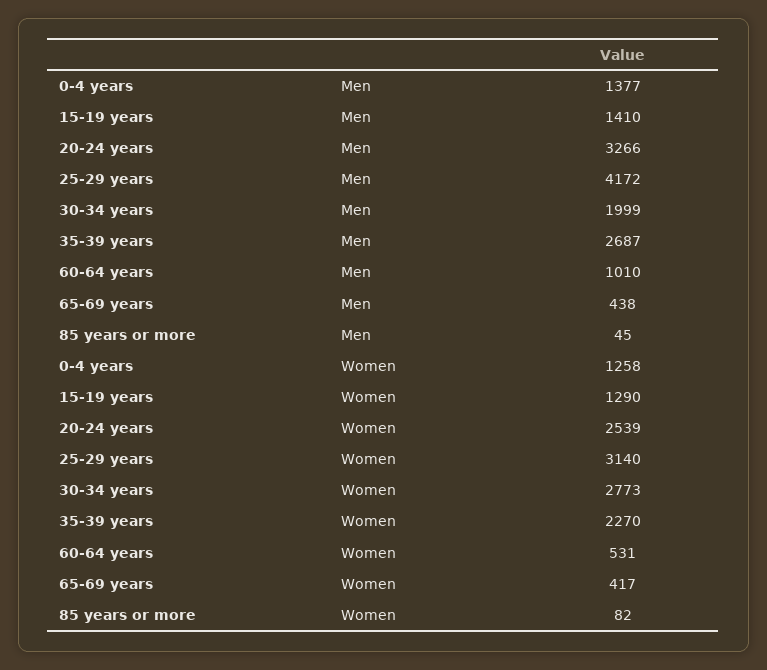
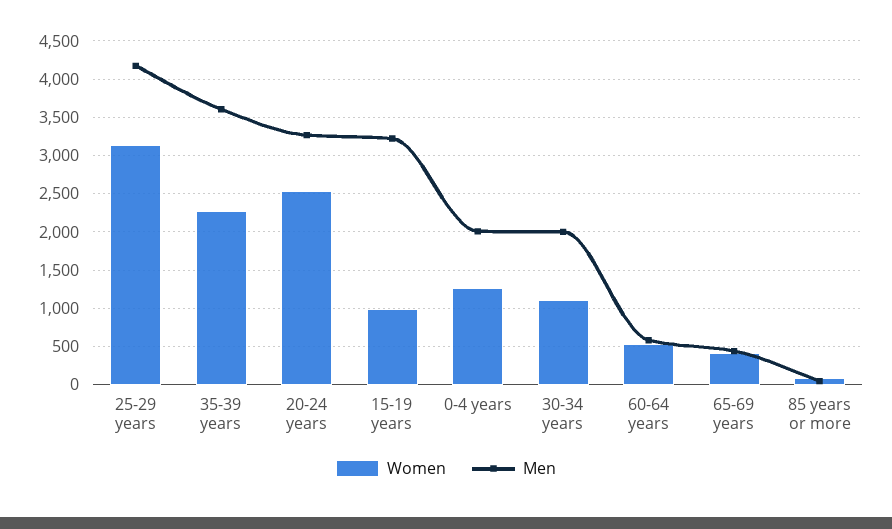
  {
    "Men": {
-     "0-4 years": 1377,
+     "0-4 years": 2000,
-     "15-19 years": 1410,
+     "15-19 years": 3200,
      "20-24 years": 3266,
      "25-29 years": 4172,
      "30-34 years": 1999,
-     "35-39 years": 2687,
+     "35-39 years": 3600,
-     "60-64 years": 1010,
+     "60-64 years": 600,
      "65-69 years": 438,
      "85 years or more": 45
    },
    "Women": {
      "0-4 years": 1258,
-     "15-19 years": 1290,
+     "15-19 years": 1000,
      "20-24 years": 2539,
      "25-29 years": 3140,
-     "30-34 years": 2773,
+     "30-34 years": 1100,
      "35-39 years": 2270,
      "60-64 years": 531,
      "65-69 years": 417,
      "85 years or more": 82
    }
  }

